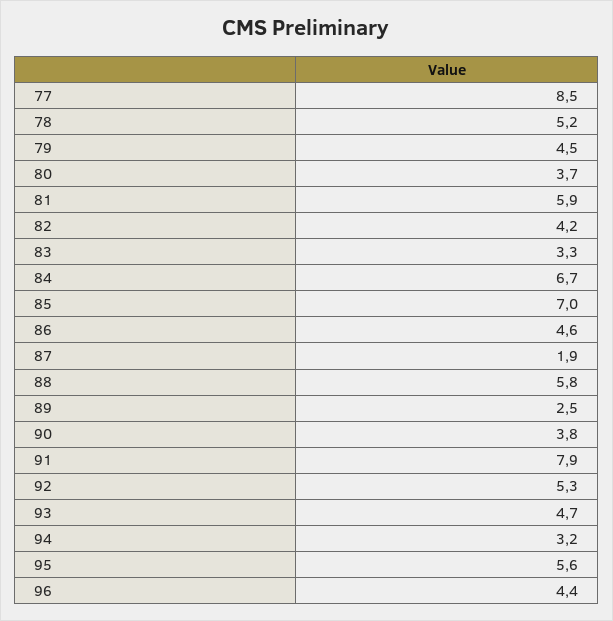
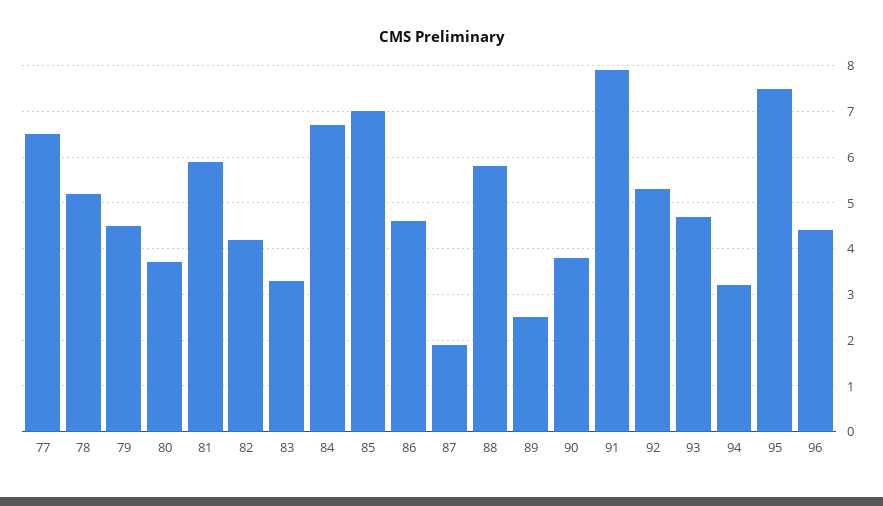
  {
-   "77": 8.5,
+   "77": 6.5,
    "78": 5.2,
    "79": 4.5,
    "80": 3.7,
    "81": 5.9,
    "82": 4.2,
    "83": 3.3,
    "84": 6.7,
    "85": 7,
    "86": 4.6,
    "87": 1.9,
    "88": 5.8,
    "89": 2.5,
    "90": 3.8,
    "91": 7.9,
    "92": 5.3,
    "93": 4.7,
    "94": 3.2,
-   "95": 5.6,
+   "95": 7.5,
    "96": 4.4
  }

